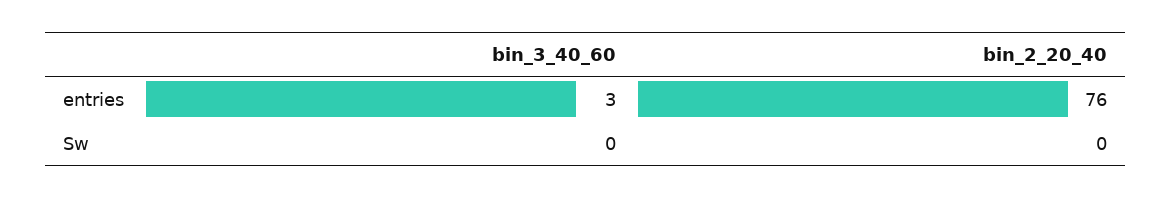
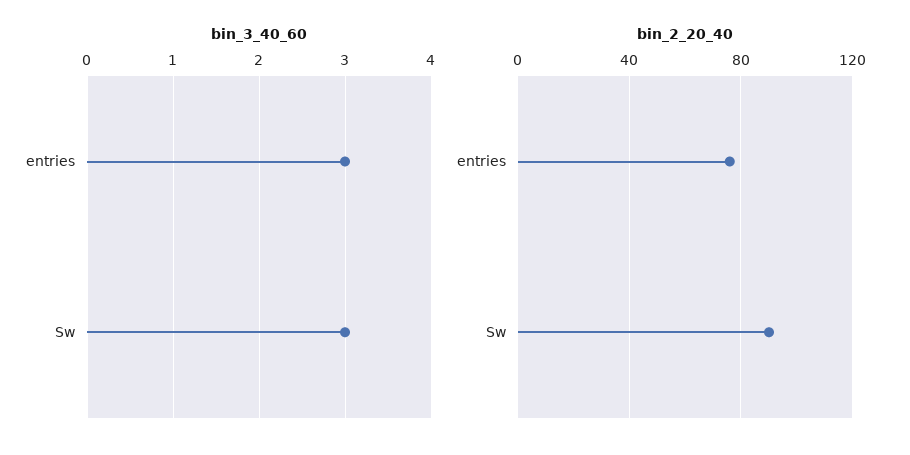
  {
    "bin_3_40_60": {
      "entries": 3,
-     "Sw": 0
+     "Sw": 3
    },
    "bin_2_20_40": {
      "entries": 76,
-     "Sw": 0
+     "Sw": 90
    }
  }

